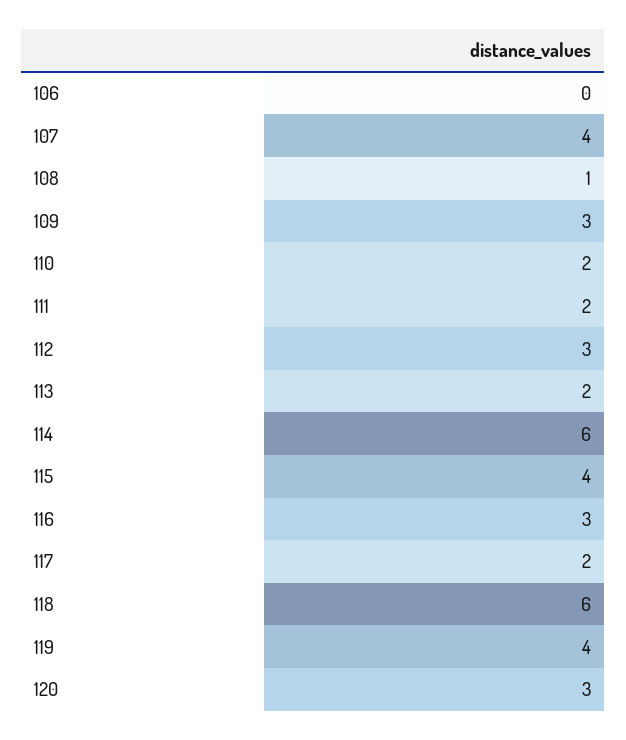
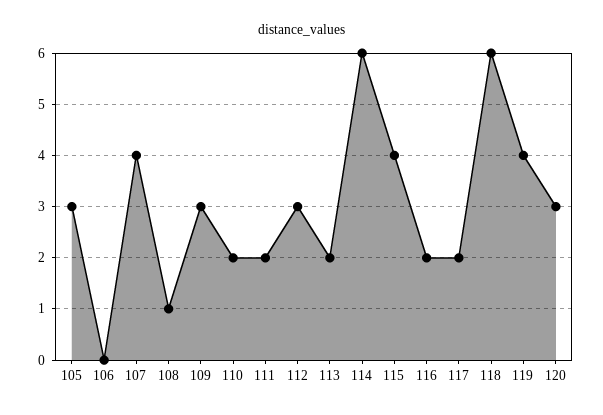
  {
    "106": 0,
    "107": 4,
    "108": 1,
    "109": 3,
    "110": 2,
    "111": 2,
    "112": 3,
    "113": 2,
    "114": 6,
    "115": 4,
-   "116": 3,
+   "116": 2,
    "117": 2,
    "118": 6,
    "119": 4,
-   "120": 3
+   "120": 3,
+   "105": 3
  }

